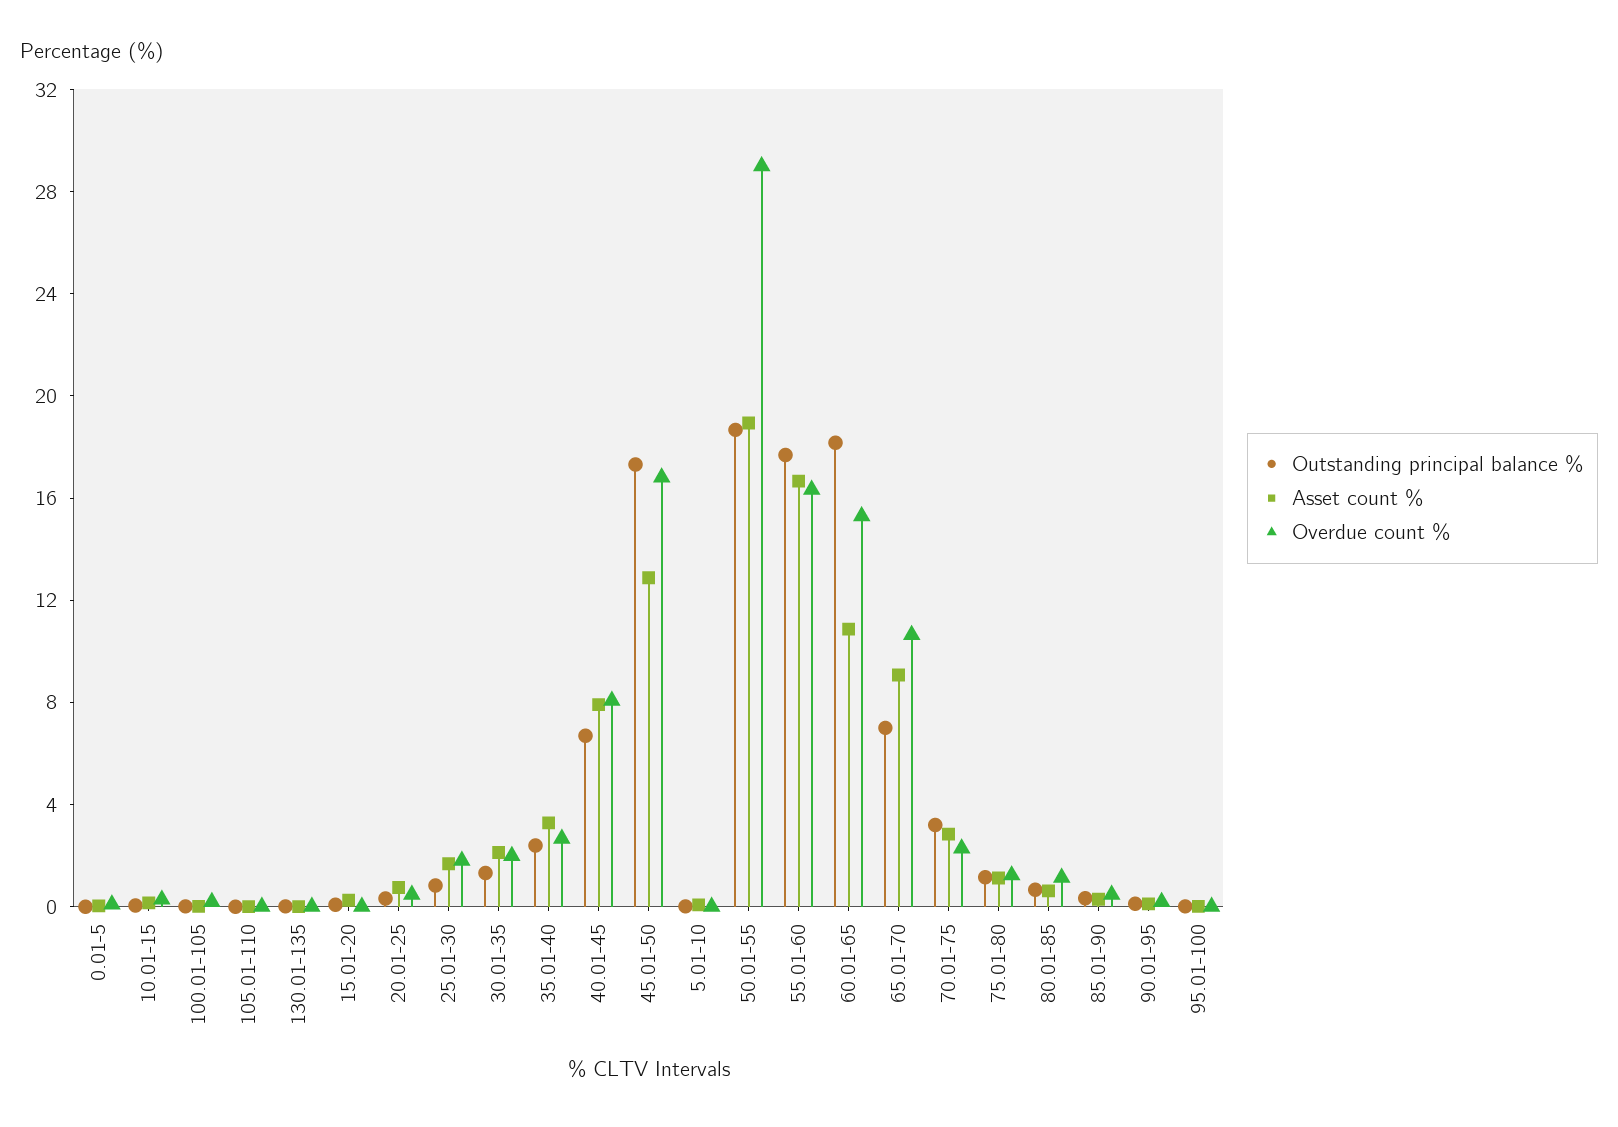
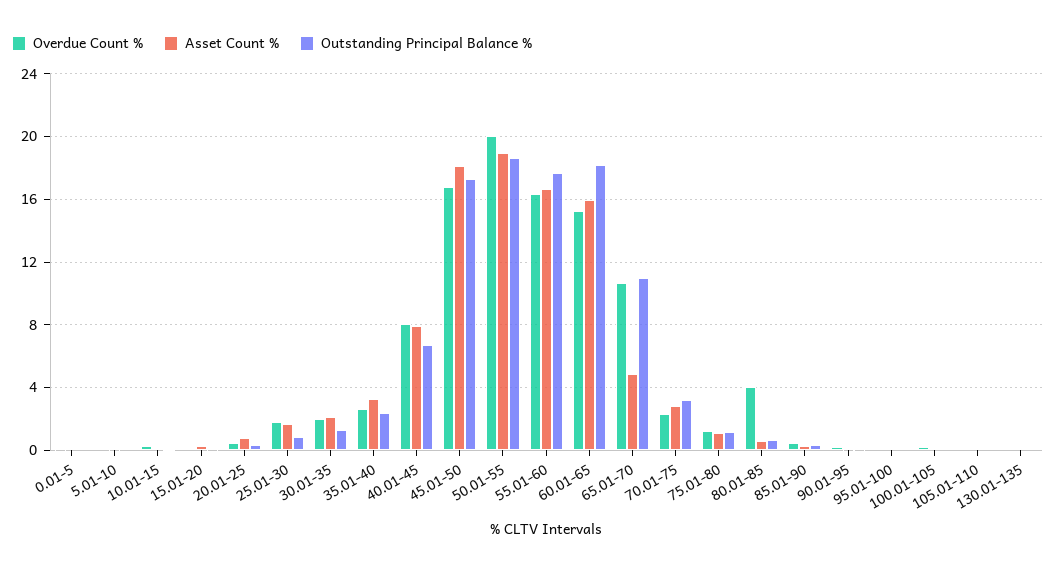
  {
    "Outstanding principal balance %": {
      "0.01-5": 0,
      "10.01-15": 0,
      "100.01-105": 0,
      "105.01-110": 0,
      "130.01-135": 0,
      "15.01-20": 0,
      "20.01-25": 0.5,
      "25.01-30": 1,
      "30.01-35": 1.5,
      "35.01-40": 2.5,
      "40.01-45": 6.5,
      "45.01-50": 17.5,
      "5.01-10": 0,
      "50.01-55": 18.5,
      "55.01-60": 17.5,
      "60.01-65": 18,
-     "65.01-70": 7,
+     "65.01-70": 11,
      "70.01-75": 3,
      "75.01-80": 1,
      "80.01-85": 0.5,
      "85.01-90": 0.5,
      "90.01-95": 0,
      "95.01-100": 0
    },
    "Asset count %": {
      "0.01-5": 0,
      "10.01-15": 0,
      "100.01-105": 0,
      "105.01-110": 0,
      "130.01-135": 0,
      "15.01-20": 0.5,
      "20.01-25": 1,
      "25.01-30": 1.5,
      "30.01-35": 2,
      "35.01-40": 3.5,
      "40.01-45": 8,
-     "45.01-50": 13,
+     "45.01-50": 18,
      "5.01-10": 0,
      "50.01-55": 19,
      "55.01-60": 16.5,
-     "60.01-65": 11,
+     "60.01-65": 16,
-     "65.01-70": 9,
+     "65.01-70": 5,
      "70.01-75": 3,
      "75.01-80": 1,
      "80.01-85": 0.5,
      "85.01-90": 0.5,
      "90.01-95": 0,
      "95.01-100": 0
    },
    "Overdue count %": {
      "0.01-5": 0,
      "10.01-15": 0.5,
      "100.01-105": 0,
      "105.01-110": 0,
      "130.01-135": 0,
      "15.01-20": 0,
      "20.01-25": 0.5,
      "25.01-30": 2,
      "30.01-35": 2,
      "35.01-40": 2.5,
      "40.01-45": 8,
      "45.01-50": 17,
      "5.01-10": 0,
-     "50.01-55": 29,
+     "50.01-55": 20,
      "55.01-60": 16.5,
      "60.01-65": 15.5,
      "65.01-70": 10.5,
      "70.01-75": 2.5,
      "75.01-80": 1,
-     "80.01-85": 1,
+     "80.01-85": 4,
      "85.01-90": 0.5,
      "90.01-95": 0,
      "95.01-100": 0
    }
  }

